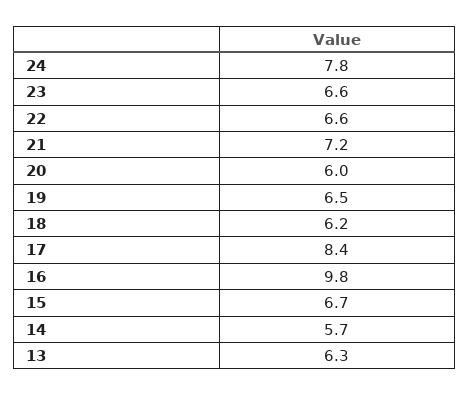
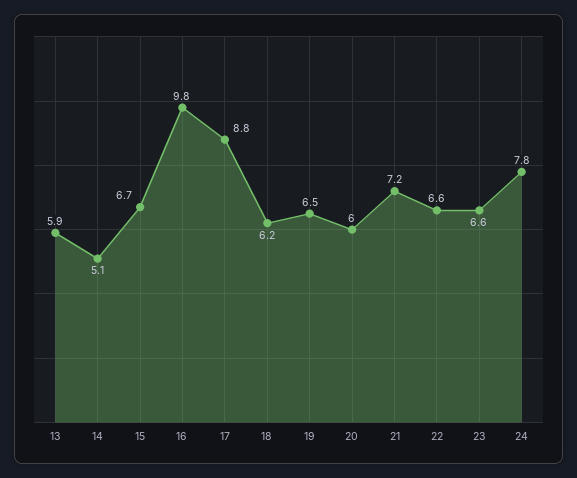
  {
    "24": 7.8,
    "23": 6.6,
    "22": 6.6,
    "21": 7.2,
    "20": 6,
    "19": 6.5,
    "18": 6.2,
-   "17": 8.4,
+   "17": 8.8,
    "16": 9.8,
    "15": 6.7,
-   "14": 5.7,
+   "14": 5.1,
-   "13": 6.3
+   "13": 5.9
  }

